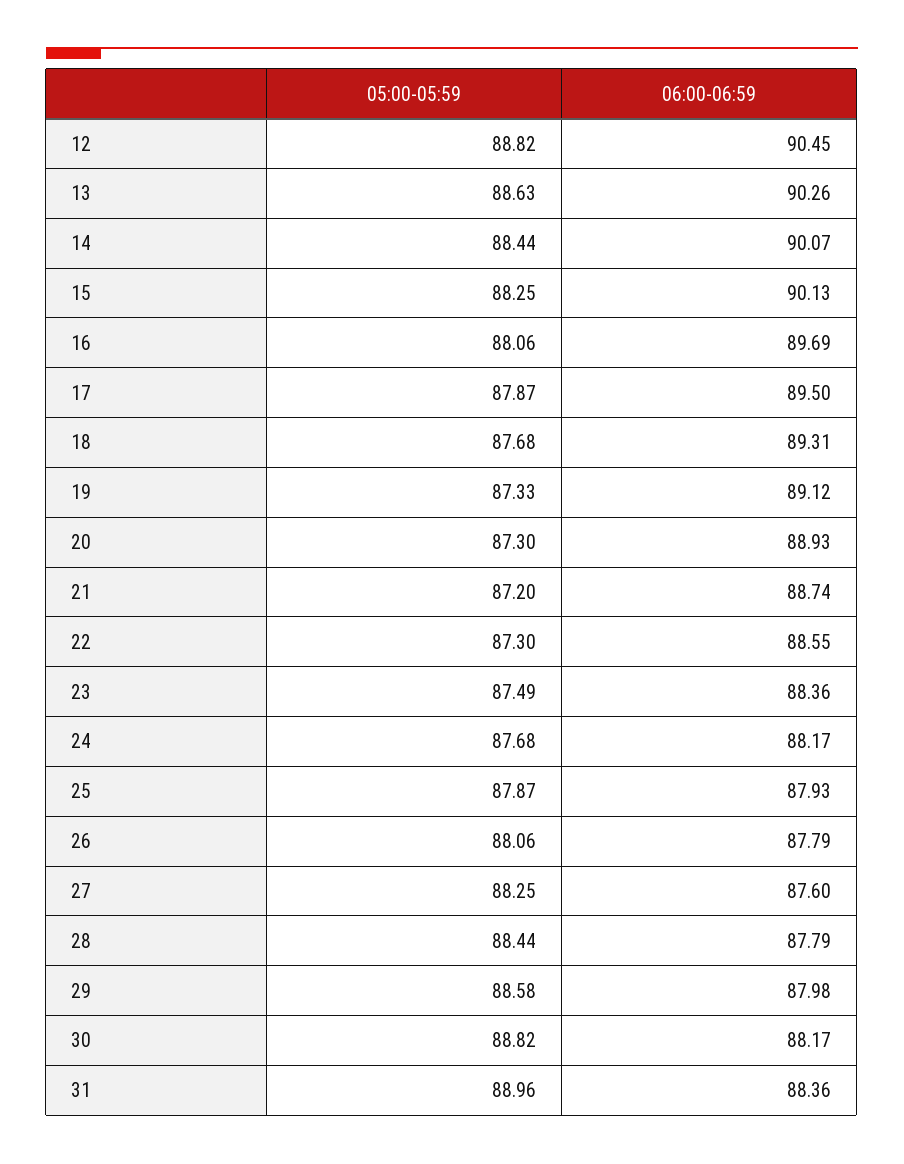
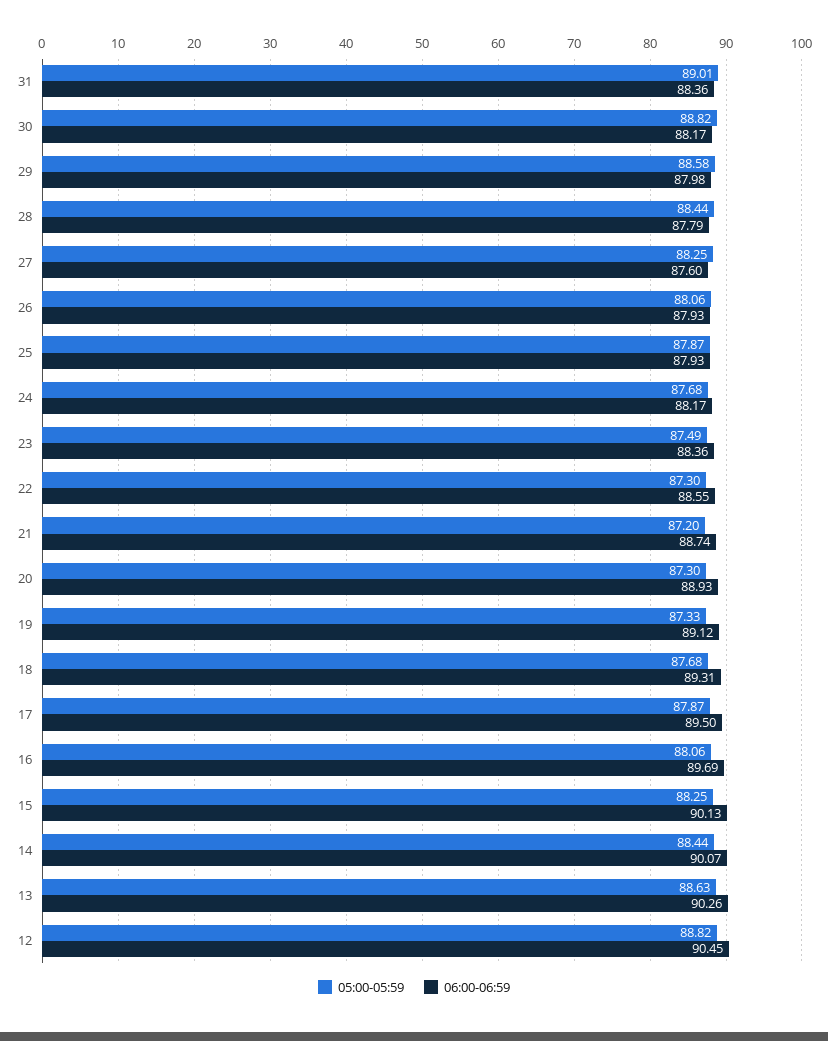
  {
    "05:00-05:59": {
      "12": 88.82,
      "13": 88.63,
      "14": 88.44,
      "15": 88.25,
      "16": 88.06,
      "17": 87.87,
      "18": 87.68,
      "19": 87.33,
      "20": 87.3,
      "21": 87.2,
      "22": 87.3,
      "23": 87.49,
      "24": 87.68,
      "25": 87.87,
      "26": 88.06,
      "27": 88.25,
      "28": 88.44,
      "29": 88.58,
      "30": 88.82,
-     "31": 88.96
+     "31": 89.01
    },
    "06:00-06:59": {
      "12": 90.45,
      "13": 90.26,
      "14": 90.07,
      "15": 90.13,
      "16": 89.69,
      "17": 89.5,
      "18": 89.31,
      "19": 89.12,
      "20": 88.93,
      "21": 88.74,
      "22": 88.55,
      "23": 88.36,
      "24": 88.17,
      "25": 87.93,
-     "26": 87.79,
+     "26": 87.93,
      "27": 87.6,
      "28": 87.79,
      "29": 87.98,
      "30": 88.17,
      "31": 88.36
    }
  }

